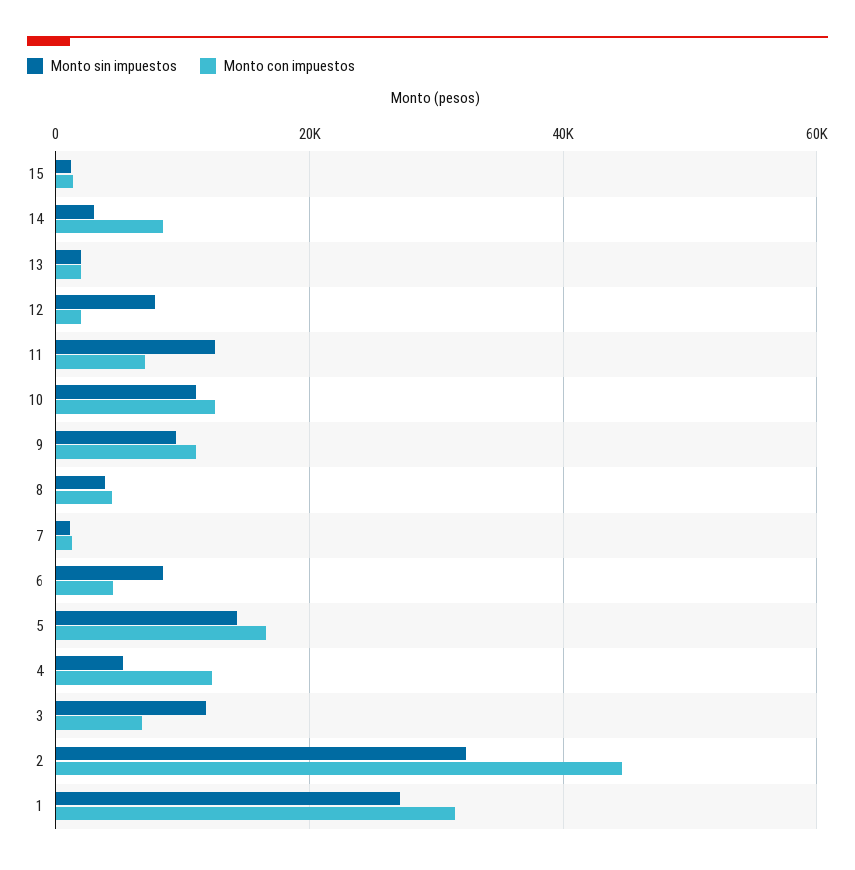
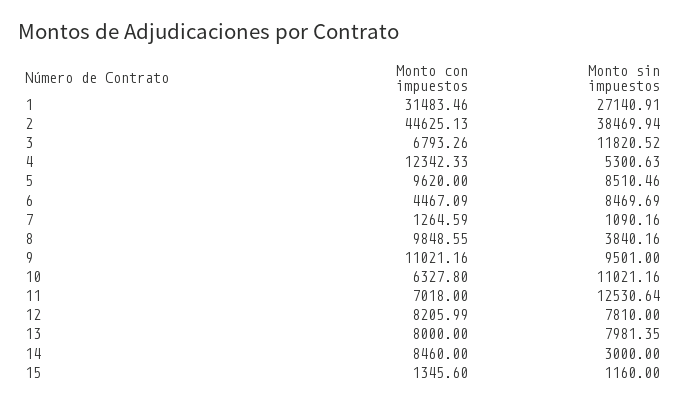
  {
    "Monto sin impuestos": {
      "15": 1160,
      "14": 3000,
-     "13": 2000,
+     "13": 7981.35,
      "12": 7810,
      "11": 12530.64,
      "10": 11021.16,
      "9": 9501,
      "8": 3840.16,
      "7": 1090.16,
      "6": 8469.69,
-     "5": 14000,
+     "5": 8510.46,
      "4": 5300.63,
      "3": 11820.52,
-     "2": 32000,
+     "2": 38469.94,
      "1": 27140.91
    },
    "Monto con impuestos": {
      "15": 1345.6,
      "14": 8460,
-     "13": 2000,
+     "13": 8000,
-     "12": 2000,
+     "12": 8205.99,
      "11": 7018,
-     "10": 12000,
+     "10": 6327.8,
      "9": 11021.16,
-     "8": 4000,
+     "8": 9848.55,
      "7": 1264.59,
      "6": 4467.09,
-     "5": 16000,
+     "5": 9620,
      "4": 12342.33,
      "3": 6793.26,
      "2": 44625.13,
      "1": 31483.46
    }
  }

